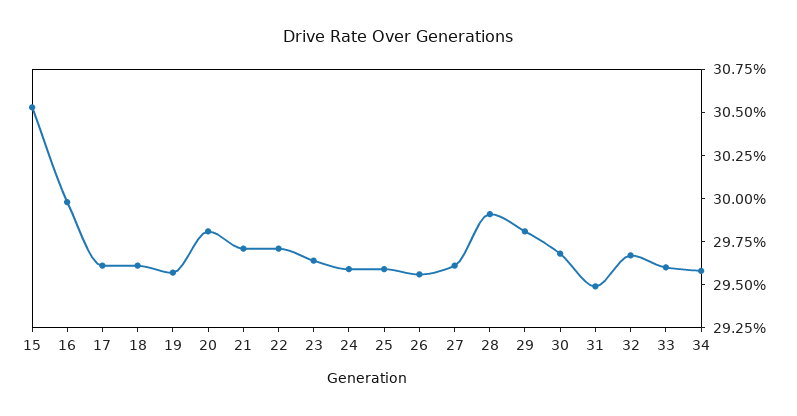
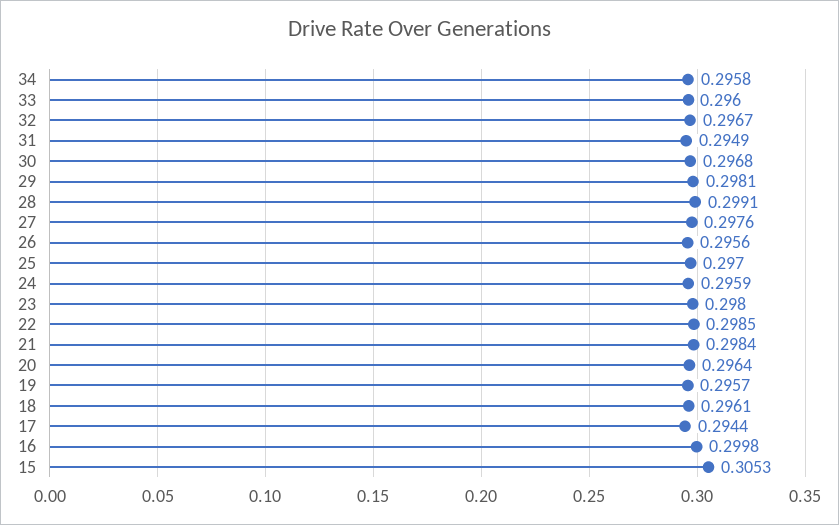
  {
    "15": 0.3053,
    "16": 0.2998,
-   "17": 0.296,
+   "17": 0.2944,
    "18": 0.2961,
    "19": 0.2957,
-   "20": 0.298,
+   "20": 0.2964,
-   "21": 0.297,
+   "21": 0.2984,
-   "22": 0.297,
+   "22": 0.2985,
-   "23": 0.2965,
+   "23": 0.298,
    "24": 0.2959,
-   "25": 0.296,
+   "25": 0.297,
    "26": 0.2956,
-   "27": 0.296,
+   "27": 0.2976,
    "28": 0.2991,
    "29": 0.2981,
    "30": 0.2968,
    "31": 0.2949,
    "32": 0.2967,
    "33": 0.296,
    "34": 0.2958
  }

